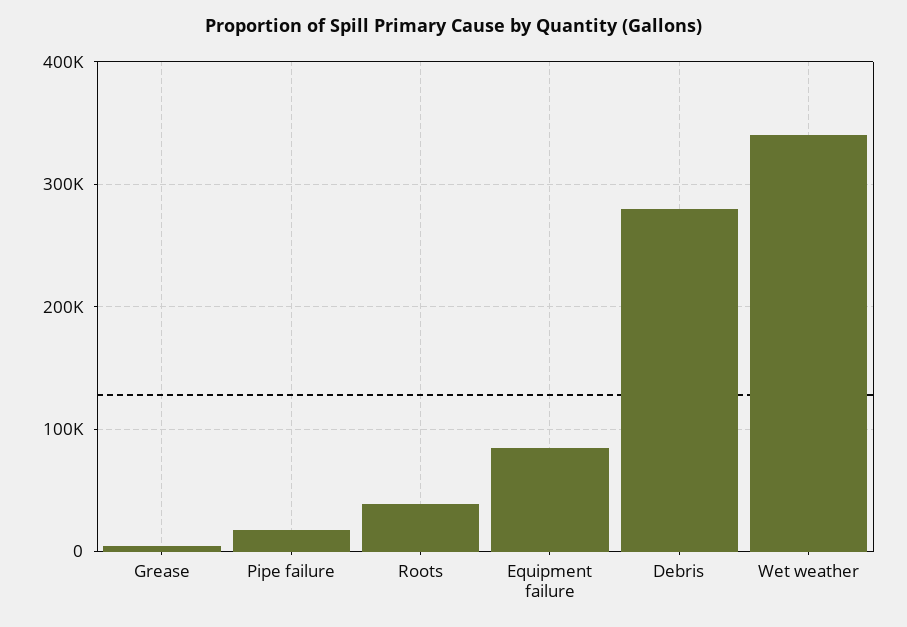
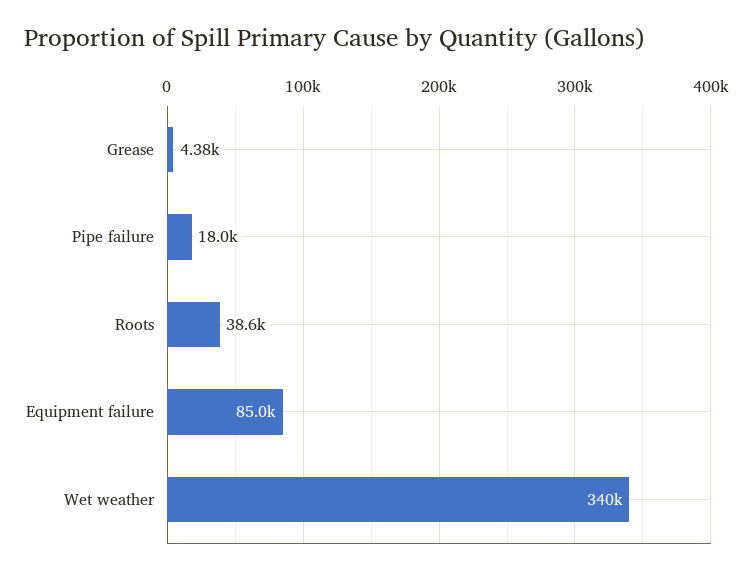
  {
    "Grease": 4380,
    "Pipe failure": 18000,
    "Roots": 38600,
    "Equipment failure": 85000,
-   "Debris": 280000,
    "Wet weather": 340000
  }

